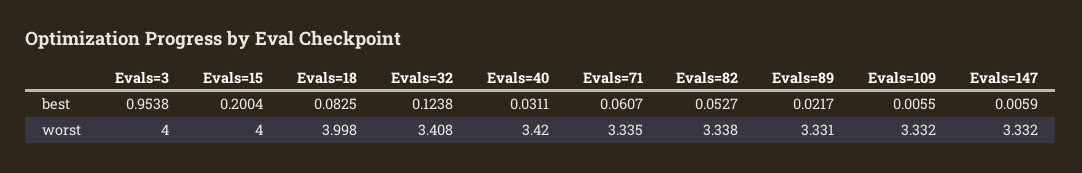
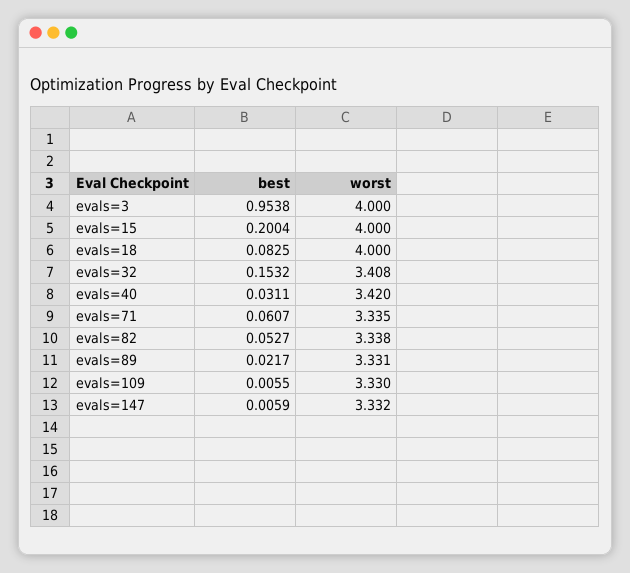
  {
    "Evals=3": {
      "best": 0.9538,
      "worst": 4
    },
    "Evals=15": {
      "best": 0.2004,
      "worst": 4
    },
    "Evals=18": {
      "best": 0.0825,
-     "worst": 3.998
+     "worst": 4
    },
    "Evals=32": {
-     "best": 0.1238,
+     "best": 0.1532,
      "worst": 3.408
    },
    "Evals=40": {
      "best": 0.0311,
      "worst": 3.42
    },
    "Evals=71": {
      "best": 0.0607,
      "worst": 3.335
    },
    "Evals=82": {
      "best": 0.0527,
      "worst": 3.338
    },
    "Evals=89": {
      "best": 0.0217,
      "worst": 3.331
    },
    "Evals=109": {
      "best": 0.0055,
-     "worst": 3.332
+     "worst": 3.33
    },
    "Evals=147": {
      "best": 0.0059,
      "worst": 3.332
    }
  }

